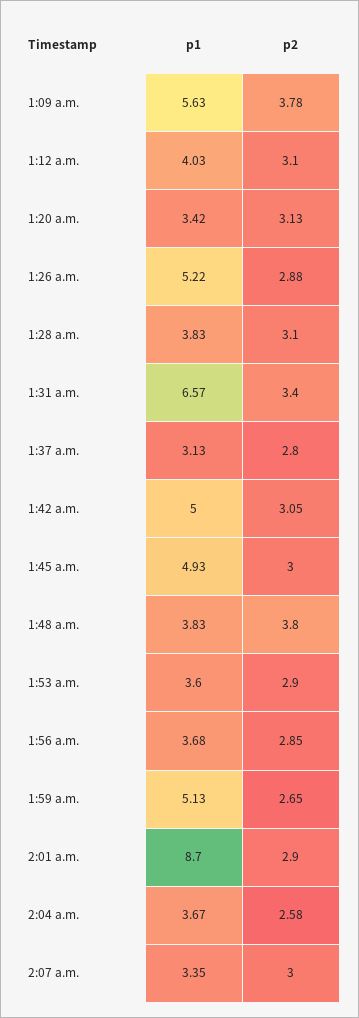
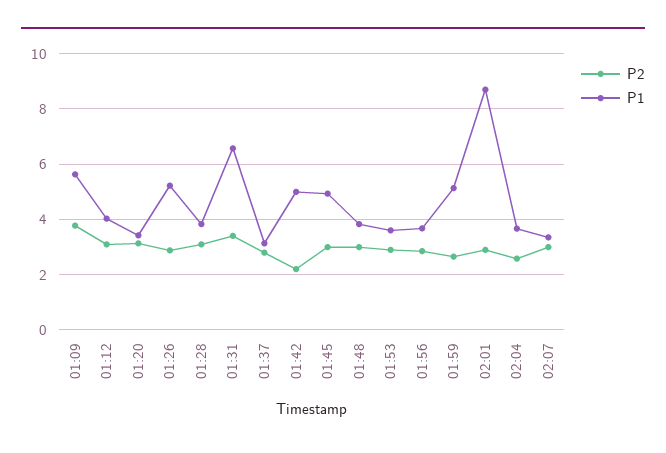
  {
    "p1": {
      "1:09 a.m.": 5.63,
      "1:12 a.m.": 4.03,
      "1:20 a.m.": 3.42,
      "1:26 a.m.": 5.22,
      "1:28 a.m.": 3.83,
      "1:31 a.m.": 6.57,
      "1:37 a.m.": 3.13,
      "1:42 a.m.": 5,
      "1:45 a.m.": 4.93,
      "1:48 a.m.": 3.83,
      "1:53 a.m.": 3.6,
      "1:56 a.m.": 3.68,
      "1:59 a.m.": 5.13,
      "2:01 a.m.": 8.7,
      "2:04 a.m.": 3.67,
      "2:07 a.m.": 3.35
    },
    "p2": {
      "1:09 a.m.": 3.78,
      "1:12 a.m.": 3.1,
      "1:20 a.m.": 3.13,
      "1:26 a.m.": 2.88,
      "1:28 a.m.": 3.1,
      "1:31 a.m.": 3.4,
      "1:37 a.m.": 2.8,
-     "1:42 a.m.": 3.05,
+     "1:42 a.m.": 2.25,
      "1:45 a.m.": 3,
-     "1:48 a.m.": 3.8,
+     "1:48 a.m.": 3,
      "1:53 a.m.": 2.9,
      "1:56 a.m.": 2.85,
      "1:59 a.m.": 2.65,
      "2:01 a.m.": 2.9,
      "2:04 a.m.": 2.58,
      "2:07 a.m.": 3
    }
  }

